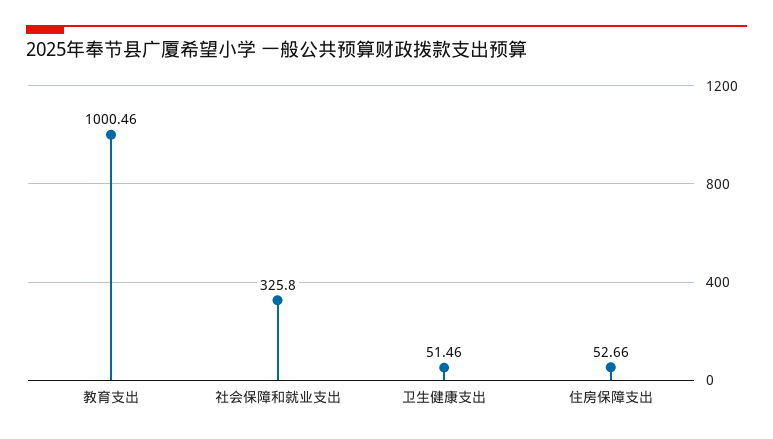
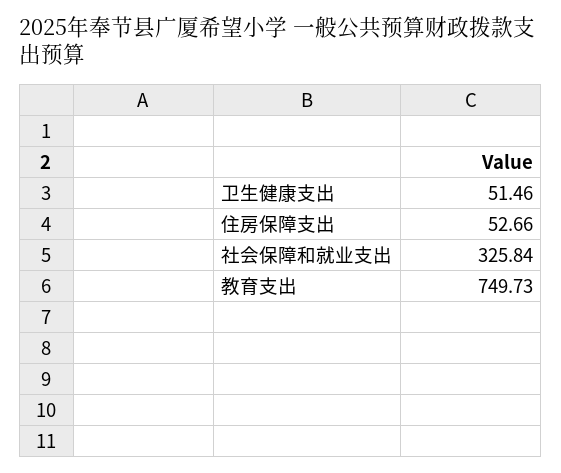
  {
-   "教育支出": 1000.46,
+   "教育支出": 749.73,
-   "社会保障和就业支出": 325.8,
+   "社会保障和就业支出": 325.84,
    "卫生健康支出": 51.46,
    "住房保障支出": 52.66
  }

